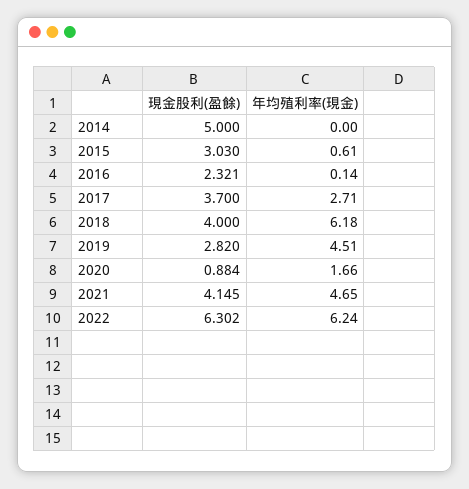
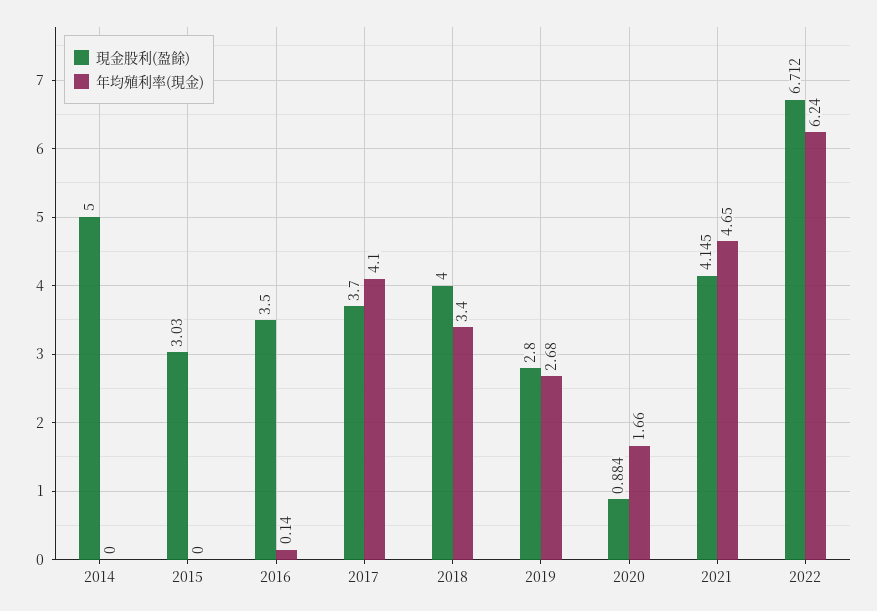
  {
    "現金股利(盈餘)": {
      "2014": 5,
      "2015": 3.03,
-     "2016": 2.321,
+     "2016": 3.5,
      "2017": 3.7,
      "2018": 4,
-     "2019": 2.82,
+     "2019": 2.8,
      "2020": 0.884,
      "2021": 4.145,
-     "2022": 6.302
+     "2022": 6.712
    },
    "年均殖利率(現金)": {
      "2014": 0,
-     "2015": 0.61,
+     "2015": 0,
      "2016": 0.14,
-     "2017": 2.71,
+     "2017": 4.1,
-     "2018": 6.18,
+     "2018": 3.4,
-     "2019": 4.51,
+     "2019": 2.68,
      "2020": 1.66,
      "2021": 4.65,
      "2022": 6.24
    }
  }

